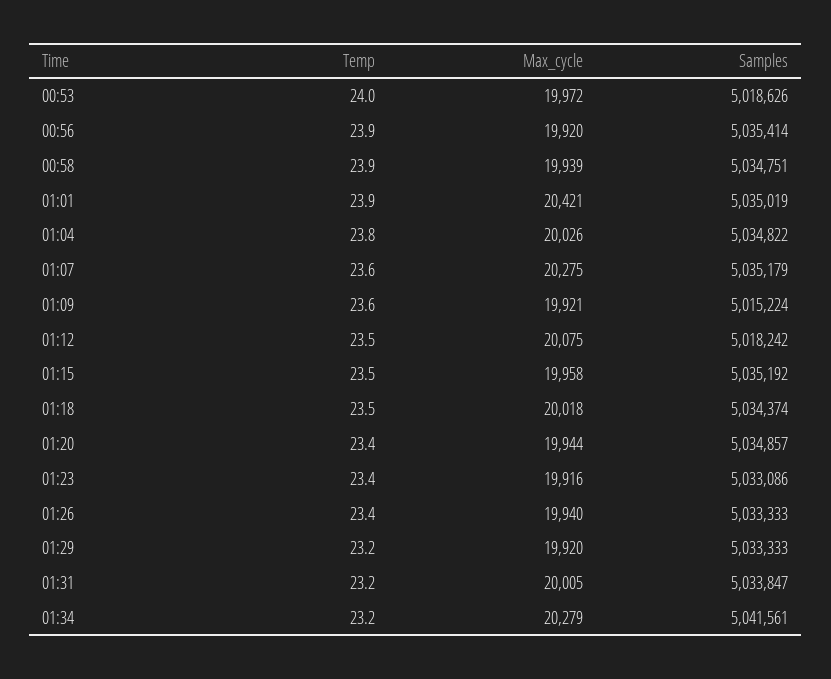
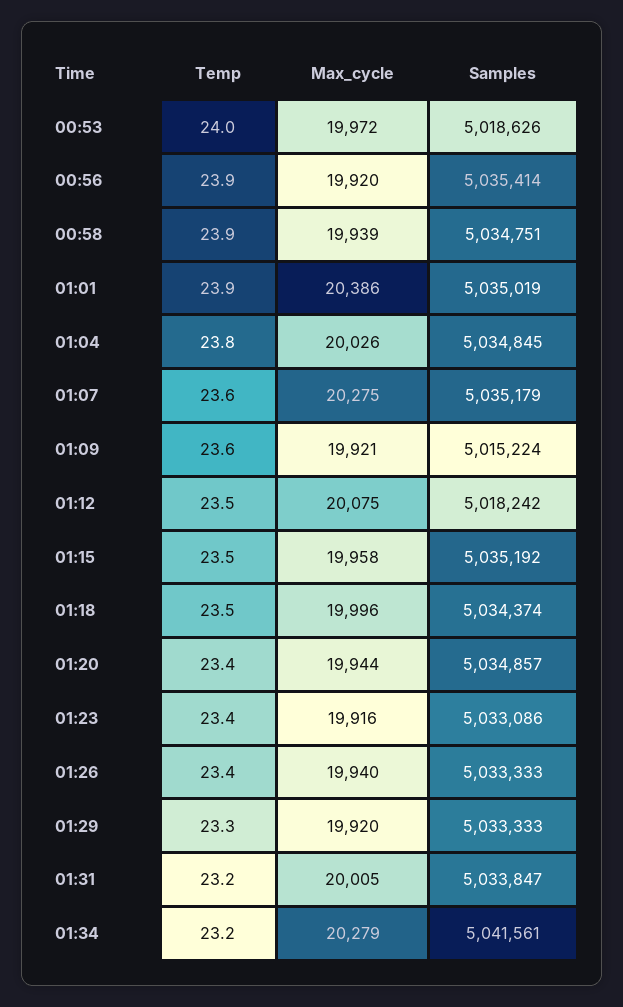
  {
    "Temp": {
      "00:53": 24,
      "00:56": 23.9,
      "00:58": 23.9,
      "01:01": 23.9,
      "01:04": 23.8,
      "01:07": 23.6,
      "01:09": 23.6,
      "01:12": 23.5,
      "01:15": 23.5,
      "01:18": 23.5,
      "01:20": 23.4,
      "01:23": 23.4,
      "01:26": 23.4,
-     "01:29": 23.2,
+     "01:29": 23.3,
      "01:31": 23.2,
      "01:34": 23.2
    },
    "Max_cycle": {
      "00:53": 19972,
      "00:56": 19920,
      "00:58": 19939,
-     "01:01": 20421,
+     "01:01": 20386,
      "01:04": 20026,
      "01:07": 20275,
      "01:09": 19921,
      "01:12": 20075,
      "01:15": 19958,
-     "01:18": 20018,
+     "01:18": 19996,
      "01:20": 19944,
      "01:23": 19916,
      "01:26": 19940,
      "01:29": 19920,
      "01:31": 20005,
      "01:34": 20279
    },
    "Samples": {
      "00:53": 5018626,
      "00:56": 5035414,
      "00:58": 5034751,
      "01:01": 5035019,
-     "01:04": 5034822,
+     "01:04": 5034845,
      "01:07": 5035179,
      "01:09": 5015224,
      "01:12": 5018242,
      "01:15": 5035192,
      "01:18": 5034374,
      "01:20": 5034857,
      "01:23": 5033086,
      "01:26": 5033333,
      "01:29": 5033333,
      "01:31": 5033847,
      "01:34": 5041561
    }
  }

